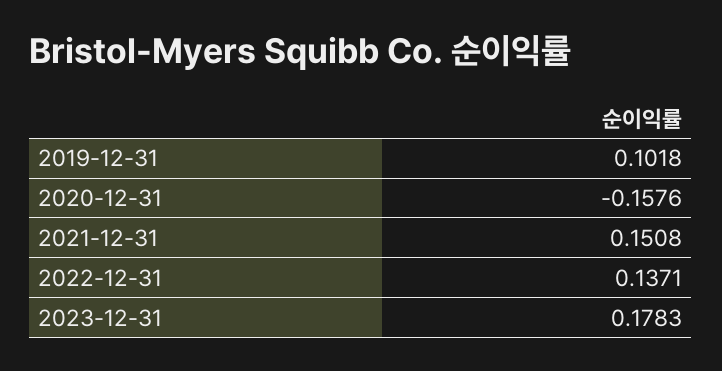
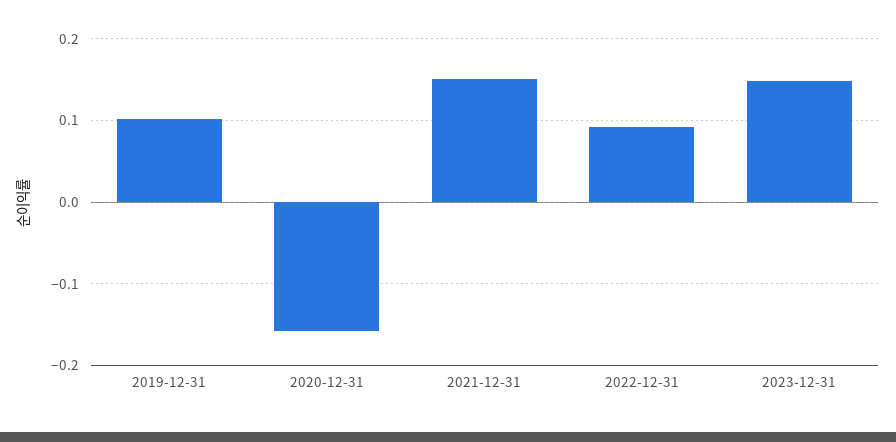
  {
    "2019-12-31": 0.1018,
    "2020-12-31": -0.1576,
    "2021-12-31": 0.1508,
-   "2022-12-31": 0.1371,
+   "2022-12-31": 0.09,
-   "2023-12-31": 0.1783
+   "2023-12-31": 0.15
  }

